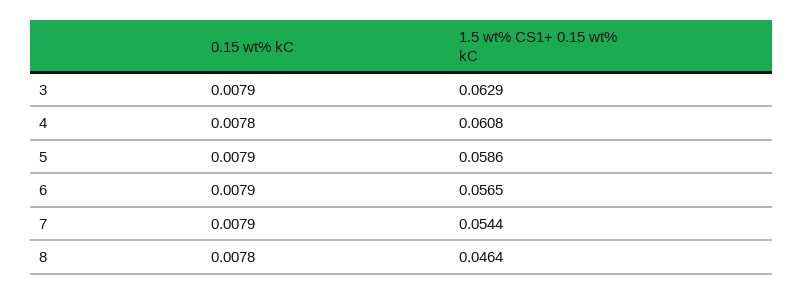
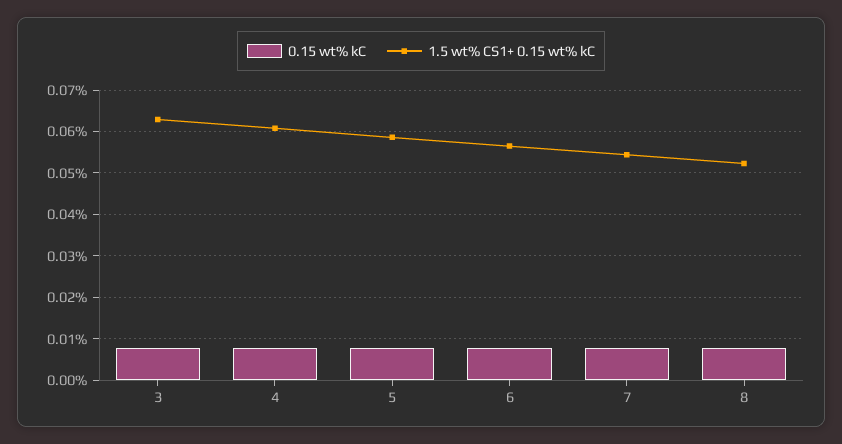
  {
    "0.15 wt% kC": {
      "3": 0.0079,
      "4": 0.0078,
      "5": 0.0079,
      "6": 0.0079,
      "7": 0.0079,
      "8": 0.0078
    },
    "1.5 wt% CS1+ 0.15 wt% kC": {
      "3": 0.0629,
      "4": 0.0608,
      "5": 0.0586,
      "6": 0.0565,
      "7": 0.0544,
-     "8": 0.0464
+     "8": 0.052
    }
  }

